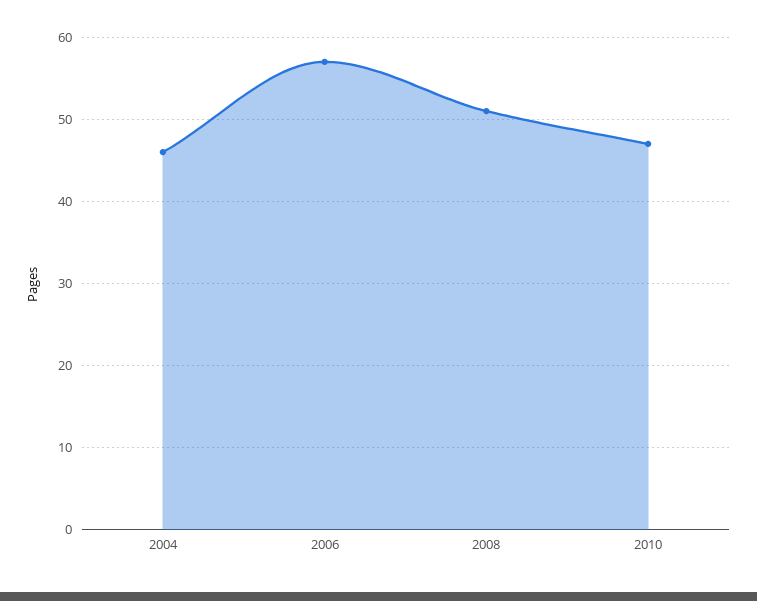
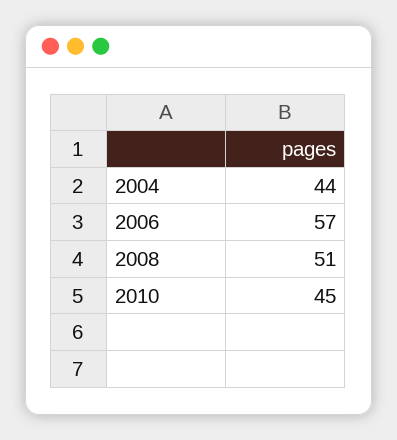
  {
-   "2004": 46,
+   "2004": 44,
    "2006": 57,
    "2008": 51,
-   "2010": 47
+   "2010": 45
  }

